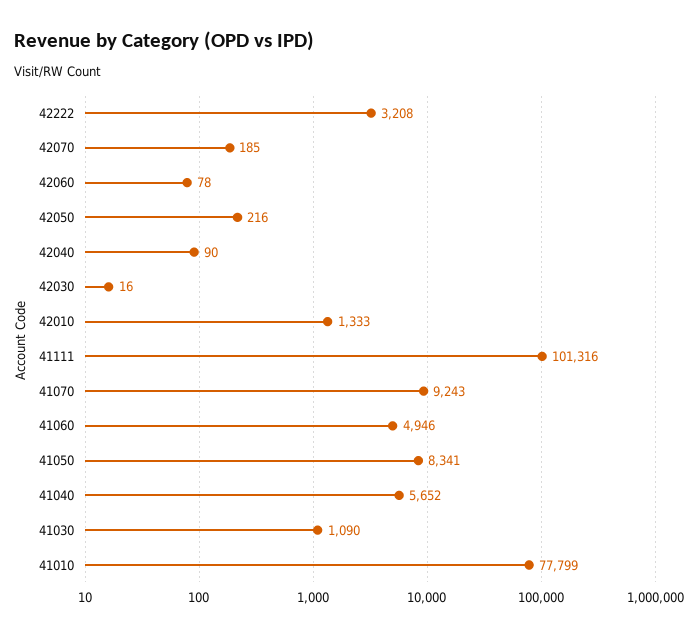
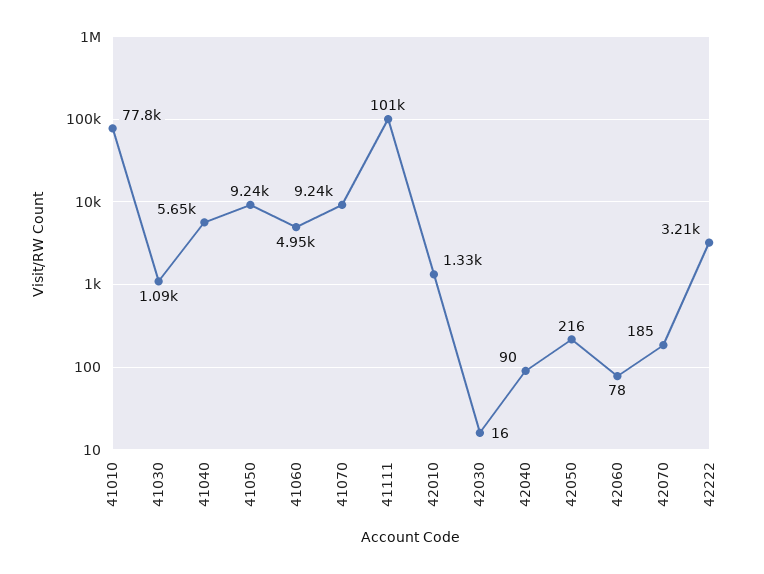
  {
    "42222": 3208,
    "42070": 185,
    "42060": 78,
    "42050": 216,
    "42040": 90,
    "42030": 16,
    "42010": 1333,
    "41111": 101316,
    "41070": 9243,
    "41060": 4946,
-   "41050": 8341,
+   "41050": 9240,
    "41040": 5652,
    "41030": 1090,
    "41010": 77799
  }

